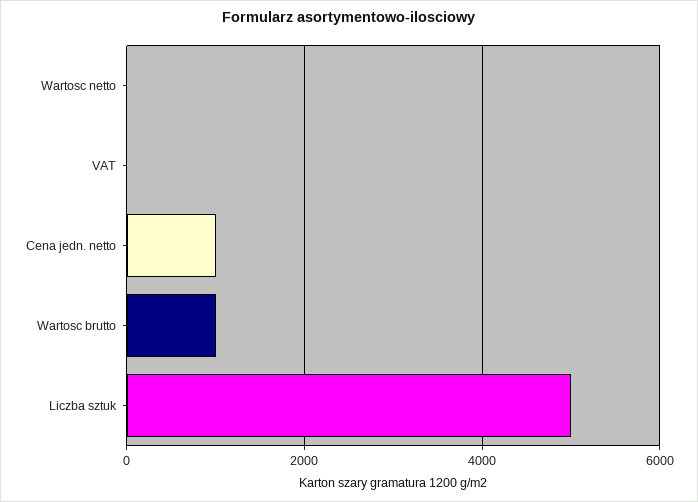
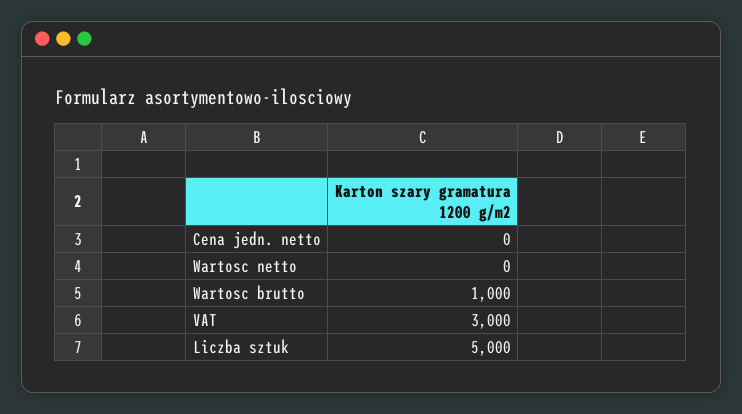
  {
    "Wartosc netto": 0,
-   "VAT": 0,
+   "VAT": 3000,
-   "Cena jedn. netto": 1000,
+   "Cena jedn. netto": 0,
    "Wartosc brutto": 1000,
    "Liczba sztuk": 5000
  }

